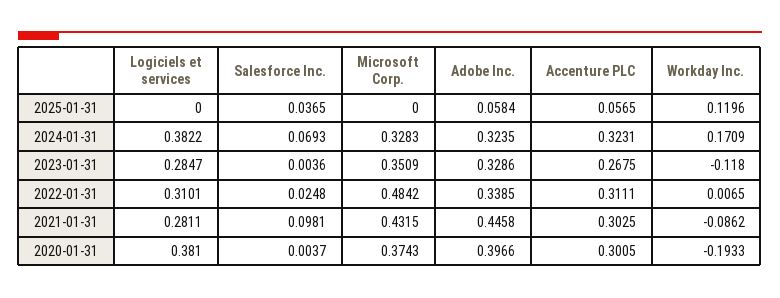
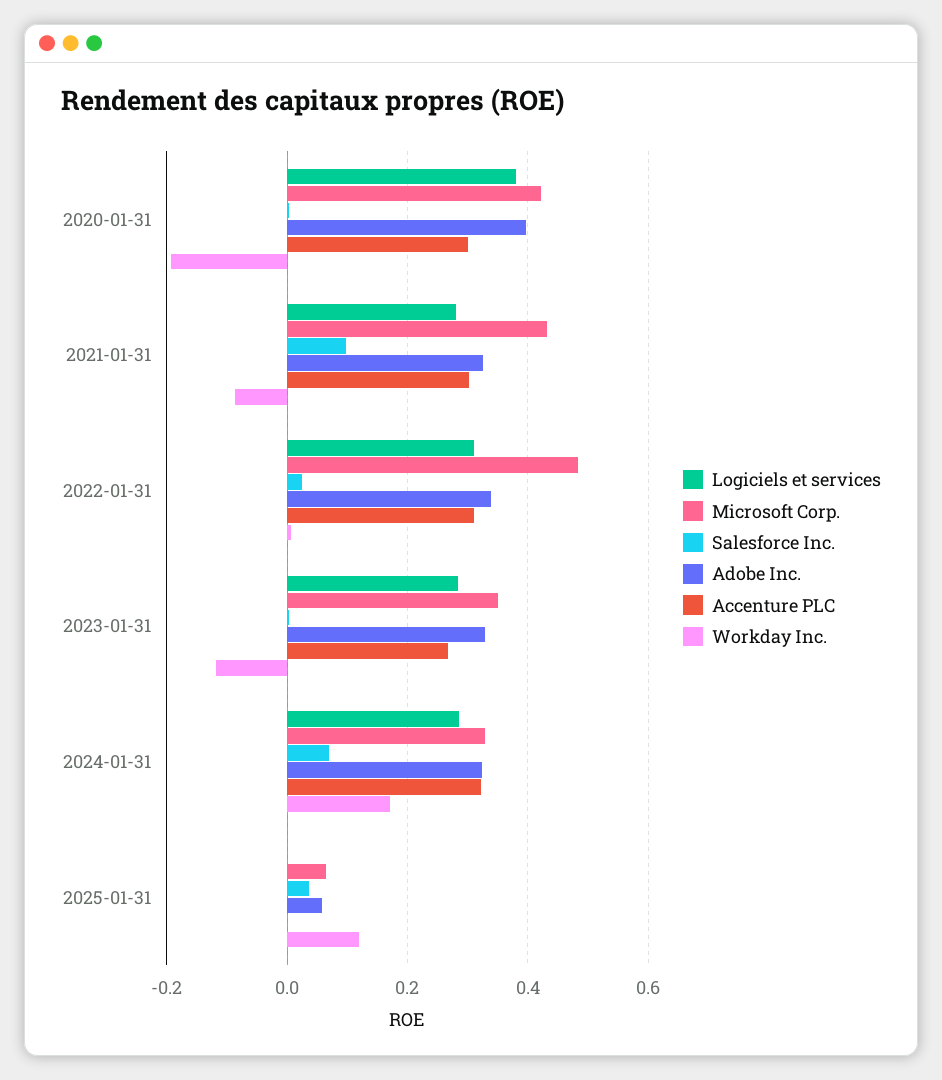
  {
    "Logiciels et services": {
      "2025-01-31": 0,
-     "2024-01-31": 0.3822,
+     "2024-01-31": 0.28,
      "2023-01-31": 0.2847,
      "2022-01-31": 0.3101,
      "2021-01-31": 0.2811,
      "2020-01-31": 0.381
    },
    "Salesforce Inc.": {
      "2025-01-31": 0.0365,
      "2024-01-31": 0.0693,
      "2023-01-31": 0.0036,
      "2022-01-31": 0.0248,
      "2021-01-31": 0.0981,
      "2020-01-31": 0.0037
    },
    "Microsoft Corp.": {
-     "2025-01-31": 0,
+     "2025-01-31": 0.06,
      "2024-01-31": 0.3283,
      "2023-01-31": 0.3509,
      "2022-01-31": 0.4842,
      "2021-01-31": 0.4315,
-     "2020-01-31": 0.3743
+     "2020-01-31": 0.42
    },
    "Adobe Inc.": {
      "2025-01-31": 0.0584,
      "2024-01-31": 0.3235,
      "2023-01-31": 0.3286,
      "2022-01-31": 0.3385,
-     "2021-01-31": 0.4458,
+     "2021-01-31": 0.32,
      "2020-01-31": 0.3966
    },
    "Accenture PLC": {
-     "2025-01-31": 0.0565,
+     "2025-01-31": 0,
      "2024-01-31": 0.3231,
      "2023-01-31": 0.2675,
      "2022-01-31": 0.3111,
      "2021-01-31": 0.3025,
      "2020-01-31": 0.3005
    },
    "Workday Inc.": {
      "2025-01-31": 0.1196,
      "2024-01-31": 0.1709,
      "2023-01-31": -0.118,
      "2022-01-31": 0.0065,
      "2021-01-31": -0.0862,
      "2020-01-31": -0.1933
    }
  }

